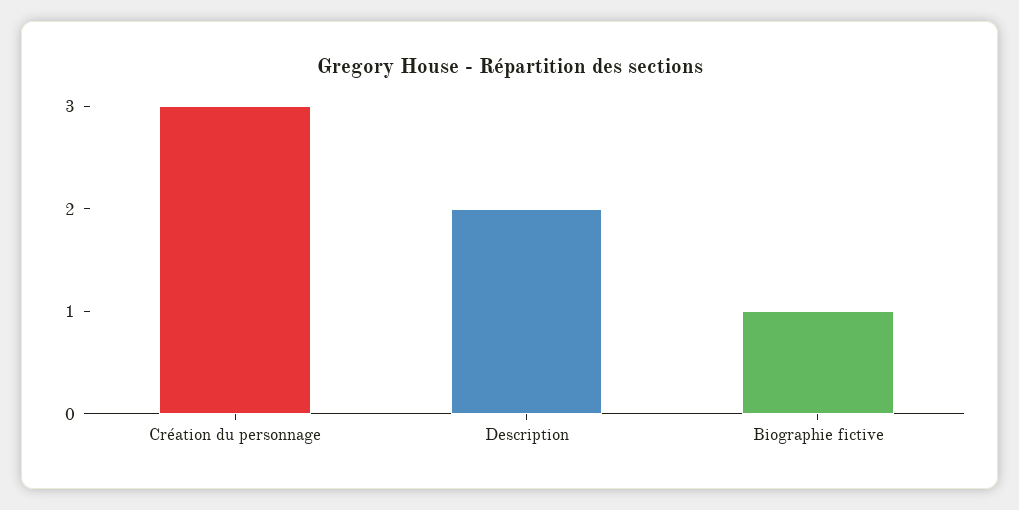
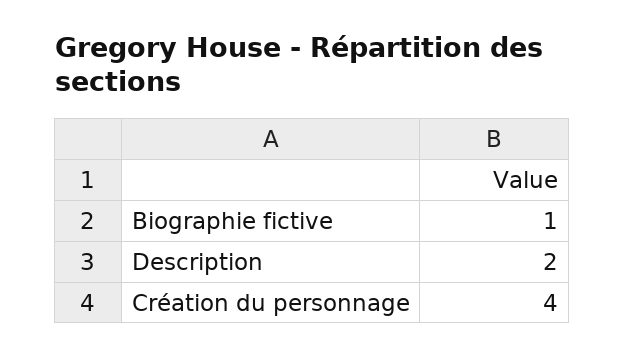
  {
-   "Création du personnage": 3,
+   "Création du personnage": 4,
    "Description": 2,
    "Biographie fictive": 1
  }

